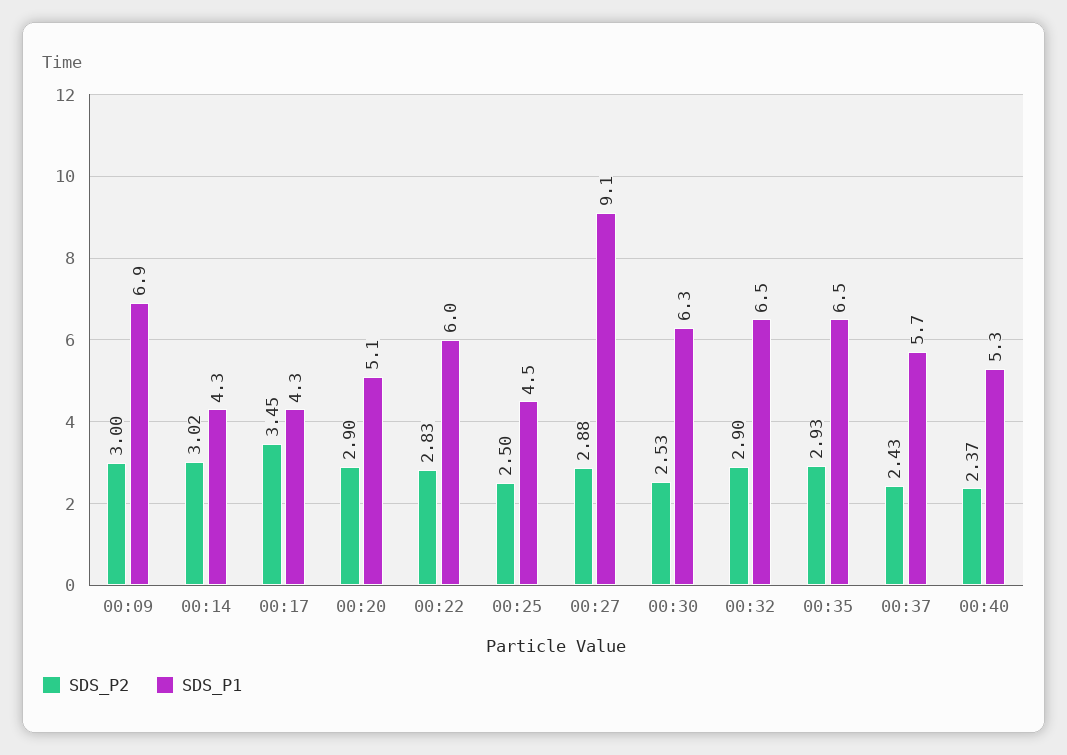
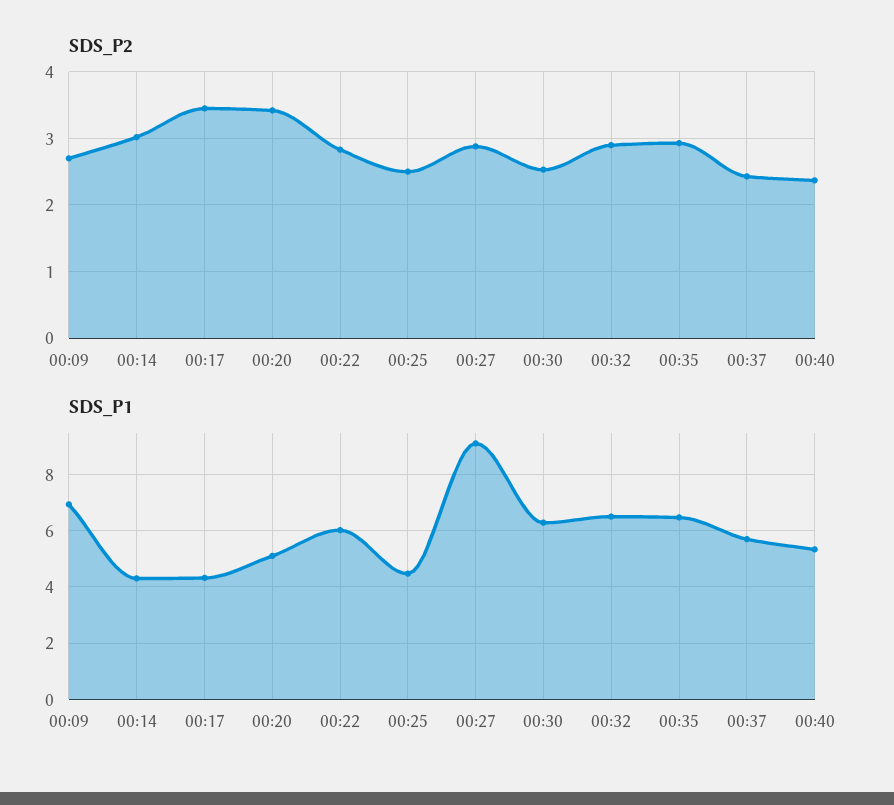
  {
    "SDS_P2": {
-     "00:09": 3,
+     "00:09": 2.7,
      "00:14": 3.02,
      "00:17": 3.45,
-     "00:20": 2.9,
+     "00:20": 3.4,
      "00:22": 2.83,
      "00:25": 2.5,
      "00:27": 2.88,
      "00:30": 2.53,
      "00:32": 2.9,
      "00:35": 2.93,
      "00:37": 2.43,
      "00:40": 2.37
    },
    "SDS_P1": {
      "00:09": 6.9,
      "00:14": 4.3,
      "00:17": 4.3,
      "00:20": 5.1,
      "00:22": 6,
      "00:25": 4.5,
      "00:27": 9.1,
      "00:30": 6.3,
      "00:32": 6.5,
      "00:35": 6.5,
      "00:37": 5.7,
      "00:40": 5.3
    }
  }

